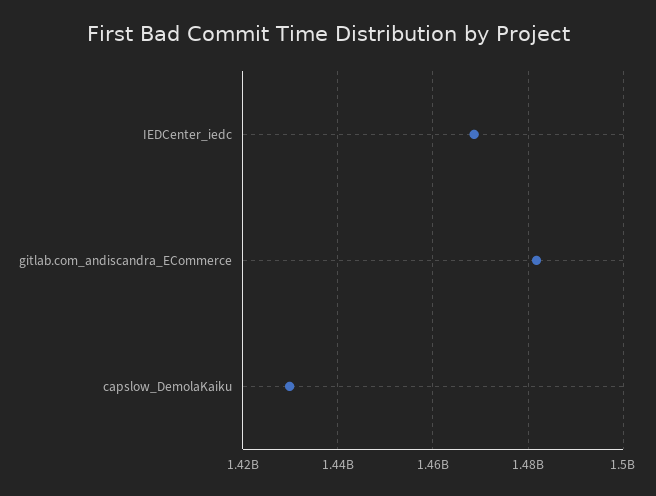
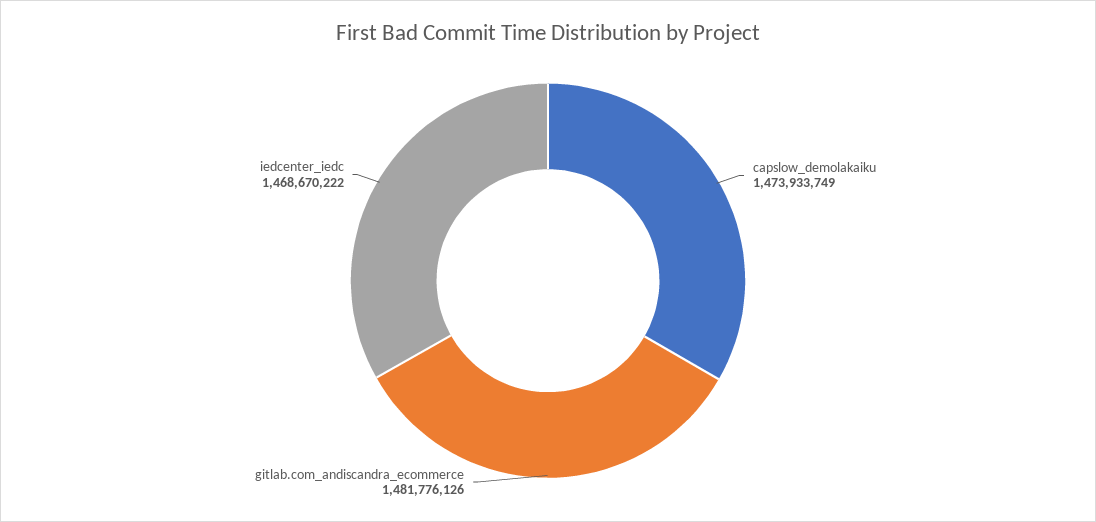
  {
    "IEDCenter_iedc": 1468670222,
    "gitlab.com_andiscandra_ECommerce": 1481776126,
-   "capslow_DemolaKaiku": 1430000000
+   "capslow_DemolaKaiku": 1473933749
  }

